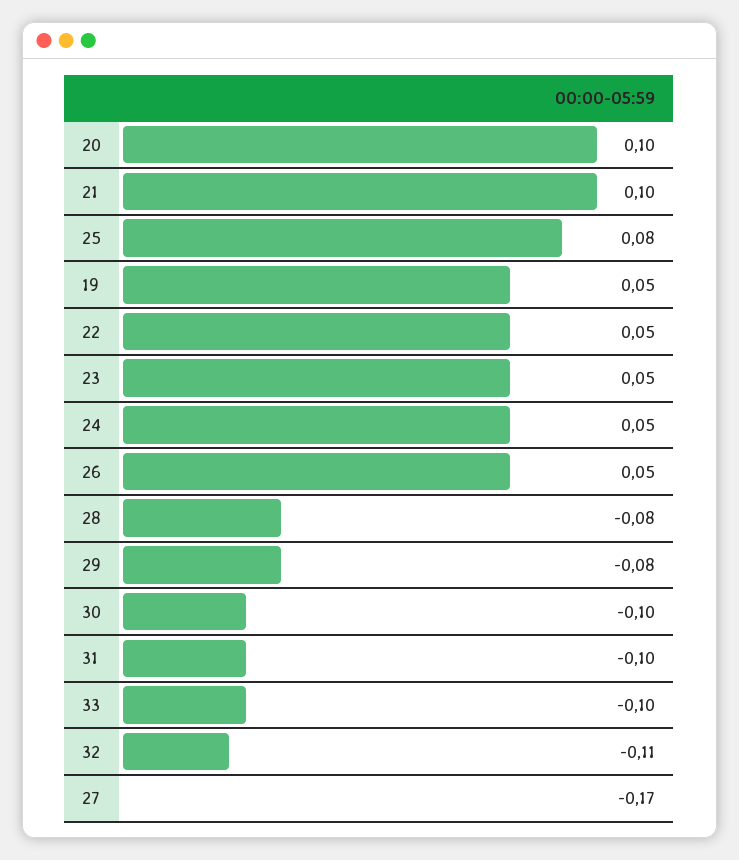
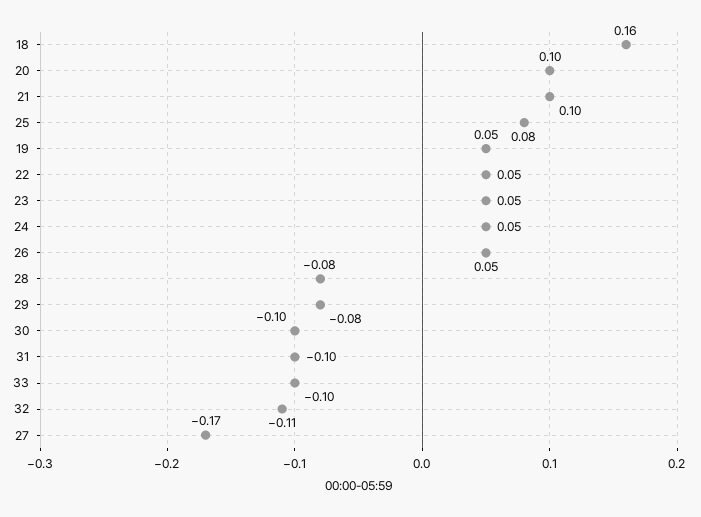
  {
    "20": 0.1,
    "21": 0.1,
    "25": 0.08,
    "19": 0.05,
    "22": 0.05,
    "23": 0.05,
    "24": 0.05,
    "26": 0.05,
    "28": -0.08,
    "29": -0.08,
    "30": -0.1,
    "31": -0.1,
    "33": -0.1,
    "32": -0.11,
-   "27": -0.17
+   "27": -0.17,
+   "18": 0.16
  }

